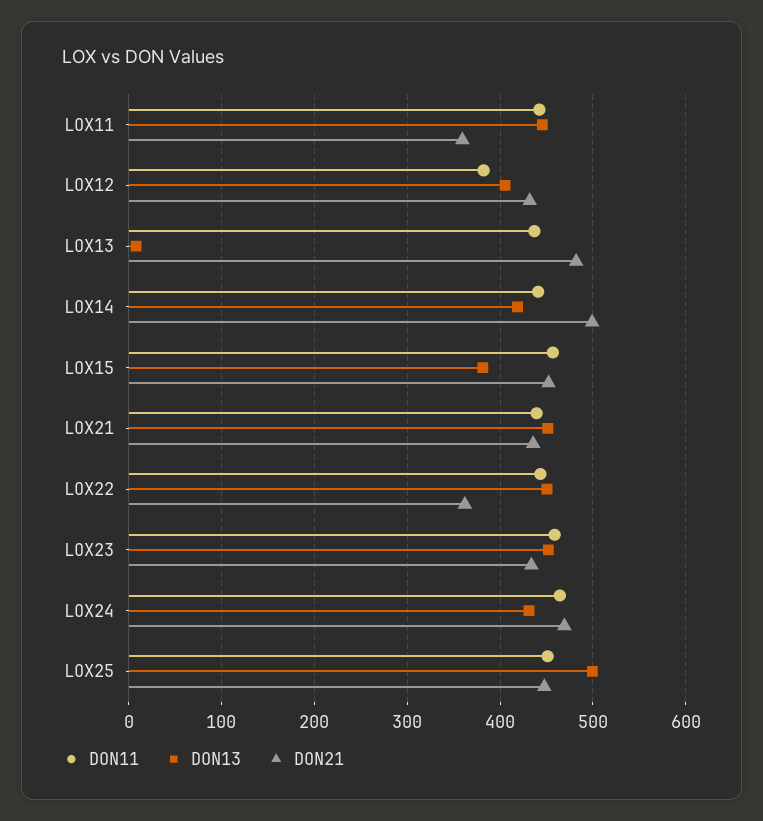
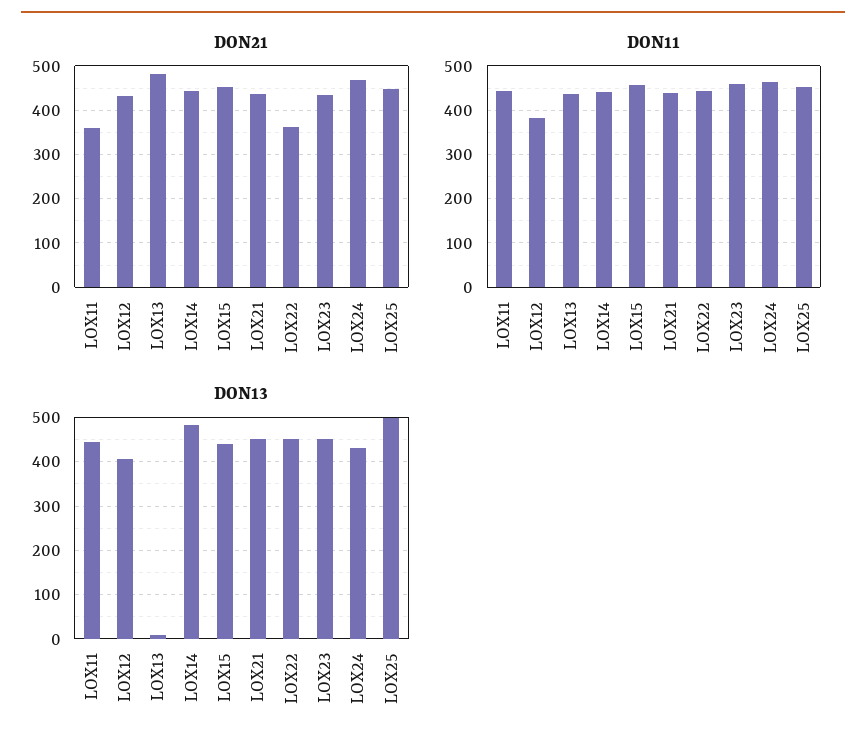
  {
    "DON11": {
      "LOX11": 440,
      "LOX12": 380,
      "LOX13": 440,
      "LOX14": 440,
      "LOX15": 460,
      "LOX21": 440,
      "LOX22": 440,
      "LOX23": 460,
      "LOX24": 460,
      "LOX25": 450
    },
    "DON13": {
      "LOX11": 450,
      "LOX12": 410,
      "LOX13": 10,
-     "LOX14": 420,
+     "LOX14": 480,
-     "LOX15": 380,
+     "LOX15": 440,
      "LOX21": 450,
      "LOX22": 450,
      "LOX23": 450,
      "LOX24": 430,
      "LOX25": 500
    },
    "DON21": {
      "LOX11": 360,
      "LOX12": 430,
      "LOX13": 480,
-     "LOX14": 500,
+     "LOX14": 440,
      "LOX15": 450,
      "LOX21": 440,
      "LOX22": 360,
      "LOX23": 430,
      "LOX24": 470,
      "LOX25": 450
    }
  }

